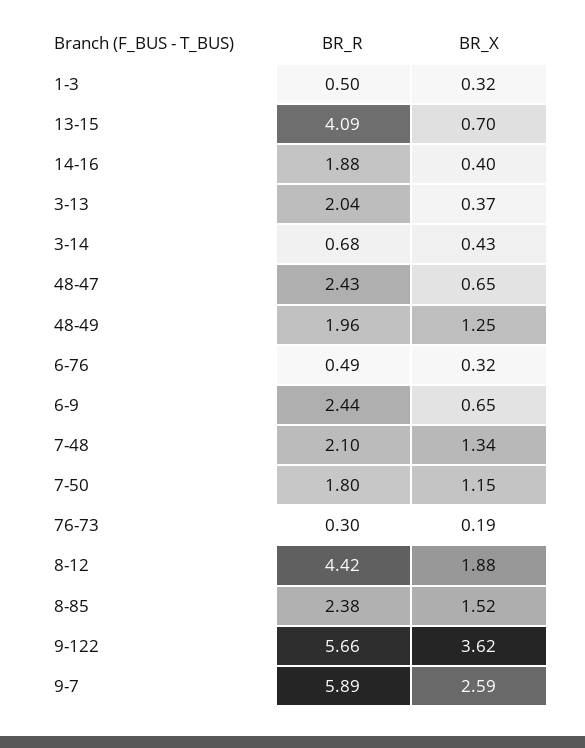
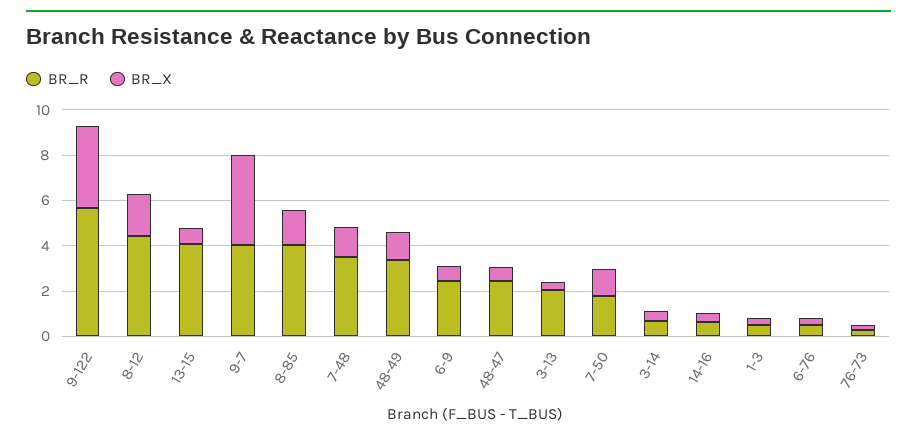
  {
    "BR_R": {
      "1-3": 0.5,
      "13-15": 4.09,
-     "14-16": 1.88,
+     "14-16": 0.5,
      "3-13": 2.04,
      "3-14": 0.68,
      "48-47": 2.43,
-     "48-49": 1.96,
+     "48-49": 3.5,
      "6-76": 0.49,
      "6-9": 2.44,
-     "7-48": 2.1,
+     "7-48": 3.5,
      "7-50": 1.8,
      "76-73": 0.3,
      "8-12": 4.42,
-     "8-85": 2.38,
+     "8-85": 4,
      "9-122": 5.66,
-     "9-7": 5.89
+     "9-7": 4
    },
    "BR_X": {
      "1-3": 0.32,
      "13-15": 0.7,
      "14-16": 0.4,
      "3-13": 0.37,
      "3-14": 0.43,
      "48-47": 0.65,
      "48-49": 1.25,
      "6-76": 0.32,
      "6-9": 0.65,
      "7-48": 1.34,
      "7-50": 1.15,
      "76-73": 0.19,
      "8-12": 1.88,
      "8-85": 1.52,
      "9-122": 3.62,
-     "9-7": 2.59
+     "9-7": 4
    }
  }

